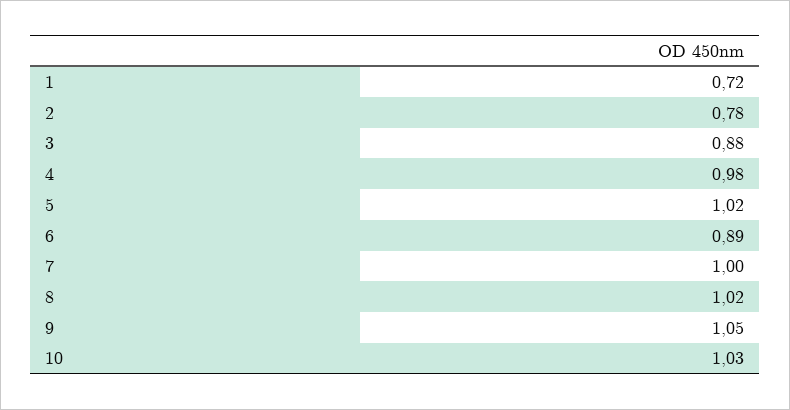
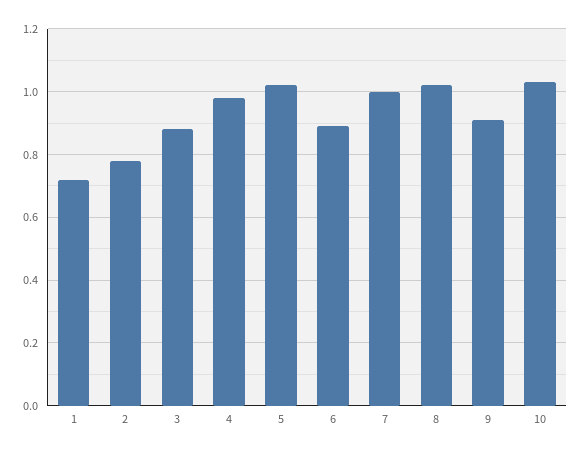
  {
    "1": 0.72,
    "2": 0.78,
    "3": 0.88,
    "4": 0.98,
    "5": 1.02,
    "6": 0.89,
    "7": 1,
    "8": 1.02,
-   "9": 1.05,
+   "9": 0.9,
    "10": 1.03
  }

